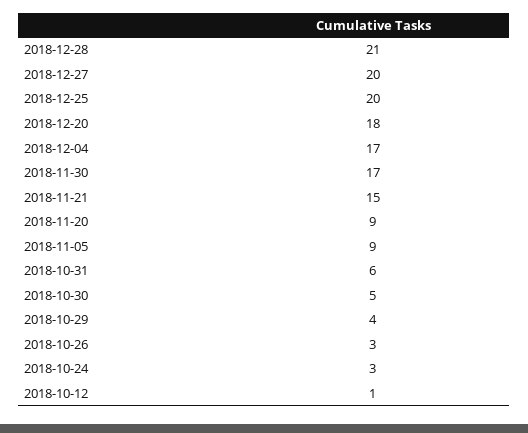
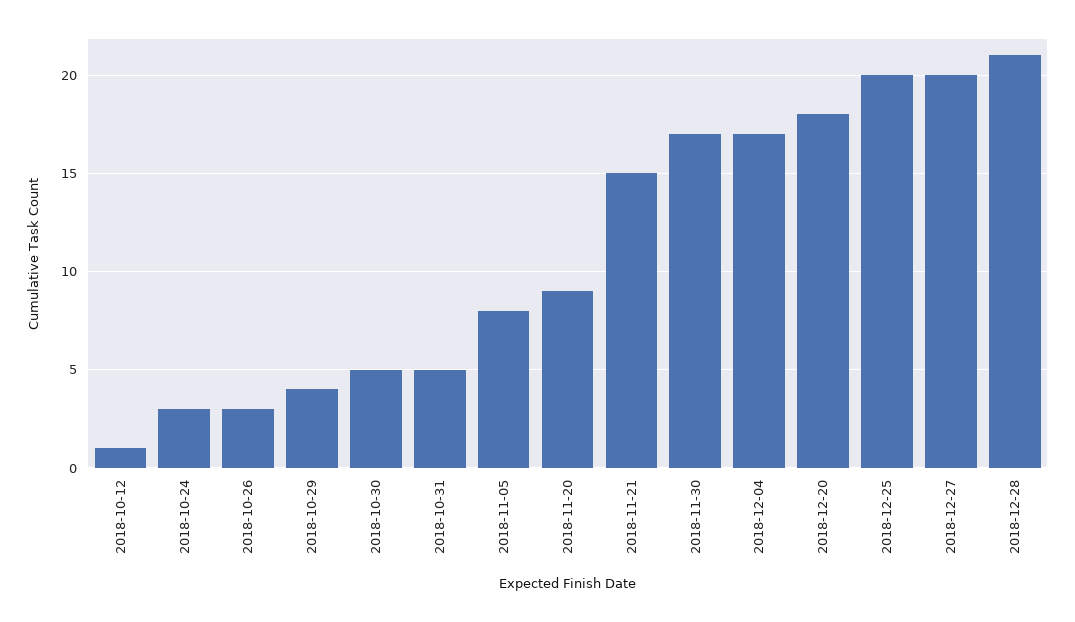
  {
    "2018-12-28": 21,
    "2018-12-27": 20,
    "2018-12-25": 20,
    "2018-12-20": 18,
    "2018-12-04": 17,
    "2018-11-30": 17,
    "2018-11-21": 15,
    "2018-11-20": 9,
-   "2018-11-05": 9,
+   "2018-11-05": 8,
-   "2018-10-31": 6,
+   "2018-10-31": 5,
    "2018-10-30": 5,
    "2018-10-29": 4,
    "2018-10-26": 3,
    "2018-10-24": 3,
    "2018-10-12": 1
  }

